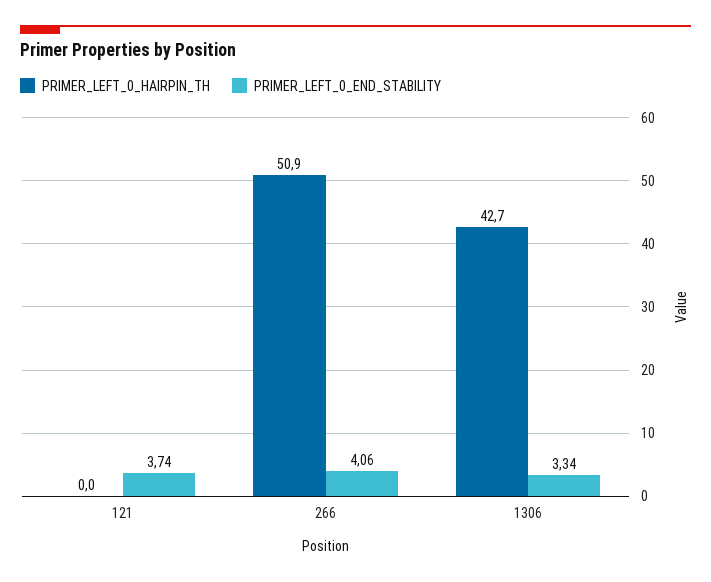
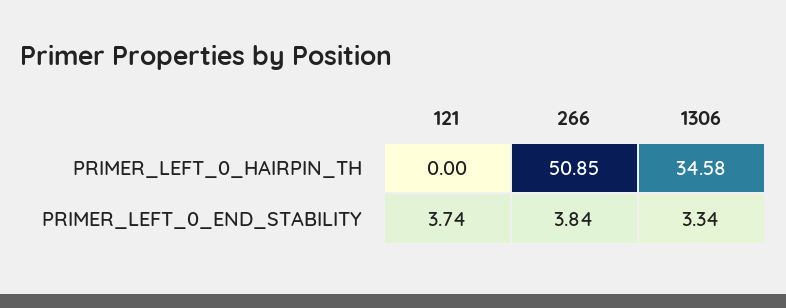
  {
    "PRIMER_LEFT_0_HAIRPIN_TH": {
      "121": 0,
      "266": 50.85,
-     "1306": 42.7
+     "1306": 34.58
    },
    "PRIMER_LEFT_0_END_STABILITY": {
      "121": 3.74,
-     "266": 4.06,
+     "266": 3.84,
      "1306": 3.34
    }
  }

